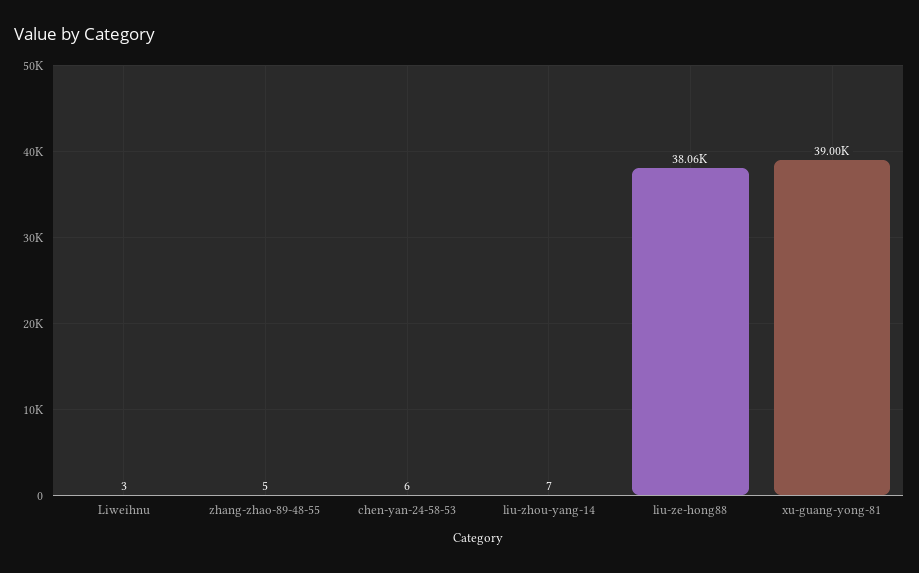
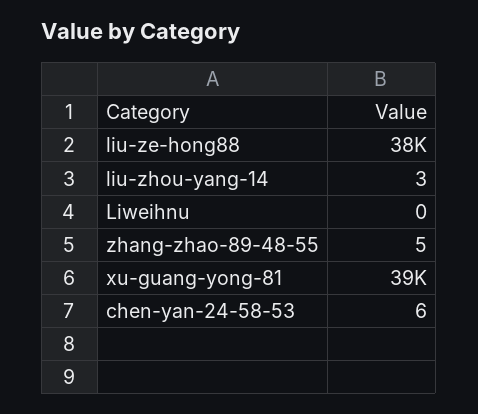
  {
-   "Liweihnu": 3,
+   "Liweihnu": 0,
    "zhang-zhao-89-48-55": 5,
    "chen-yan-24-58-53": 6,
-   "liu-zhou-yang-14": 7,
+   "liu-zhou-yang-14": 3,
    "liu-ze-hong88": 38060,
    "xu-guang-yong-81": 39000
  }

